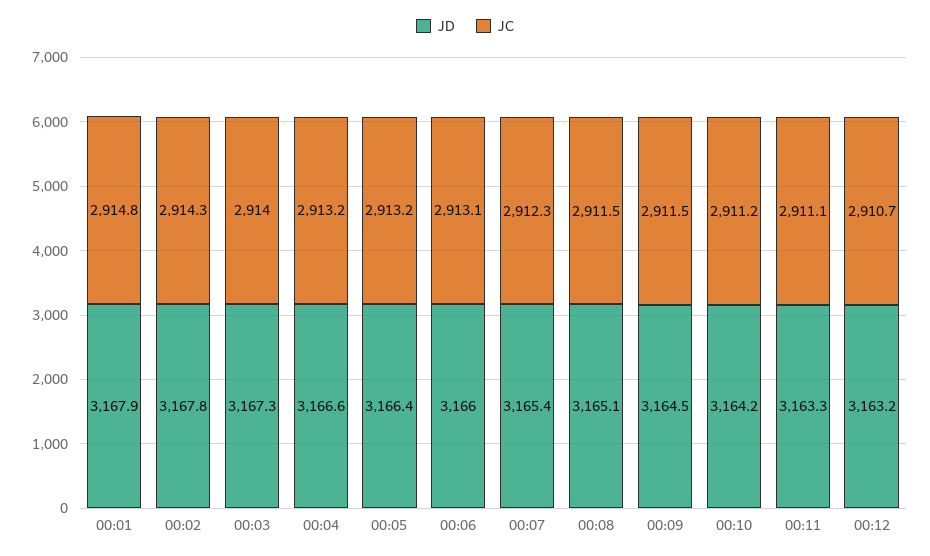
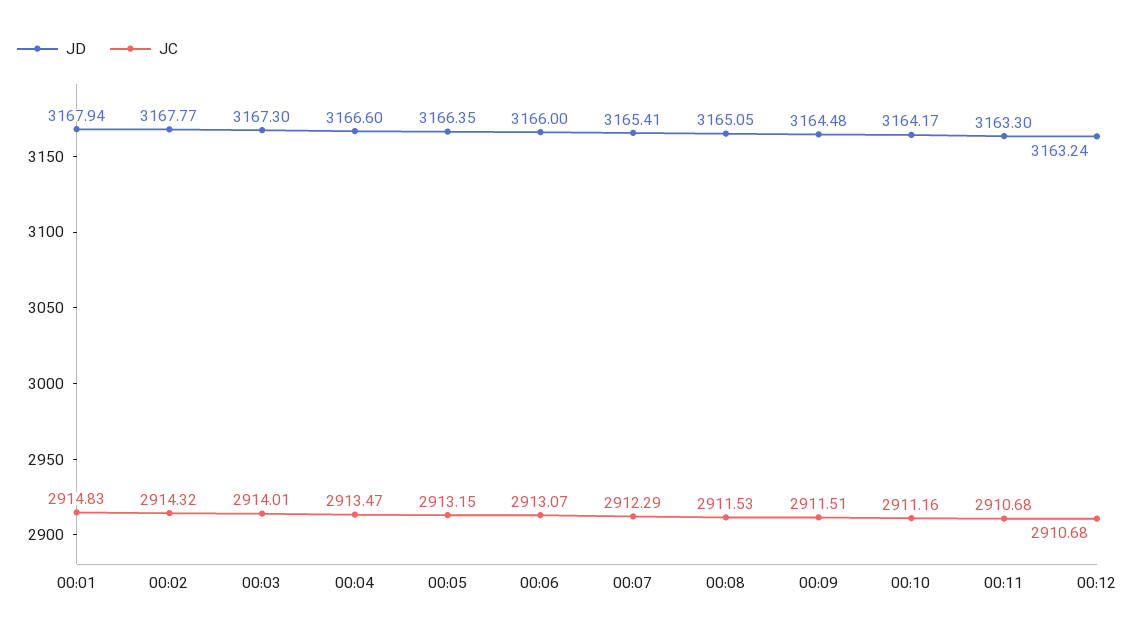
  {
    "JD": {
      "00:01": 3167.94,
      "00:02": 3167.77,
      "00:03": 3167.3,
      "00:04": 3166.6,
      "00:05": 3166.35,
      "00:06": 3166,
      "00:07": 3165.41,
      "00:08": 3165.05,
      "00:09": 3164.48,
      "00:10": 3164.17,
      "00:11": 3163.3,
      "00:12": 3163.24
    },
    "JC": {
      "00:01": 2914.83,
      "00:02": 2914.32,
      "00:03": 2914.01,
-     "00:04": 2913.2,
+     "00:04": 2913.47,
      "00:05": 2913.15,
      "00:06": 2913.07,
      "00:07": 2912.29,
      "00:08": 2911.53,
      "00:09": 2911.51,
      "00:10": 2911.16,
-     "00:11": 2911.1,
+     "00:11": 2910.68,
      "00:12": 2910.68
    }
  }

